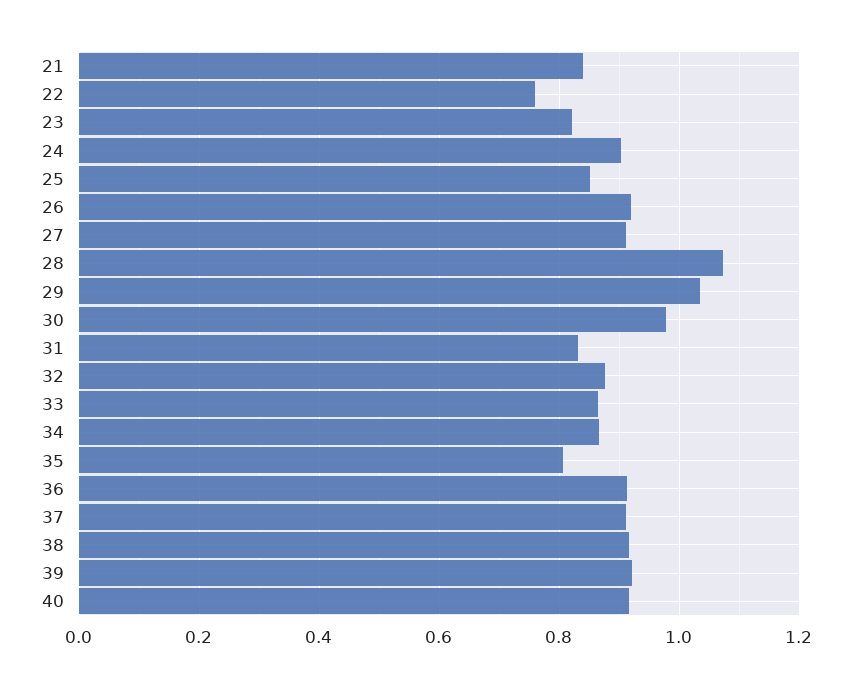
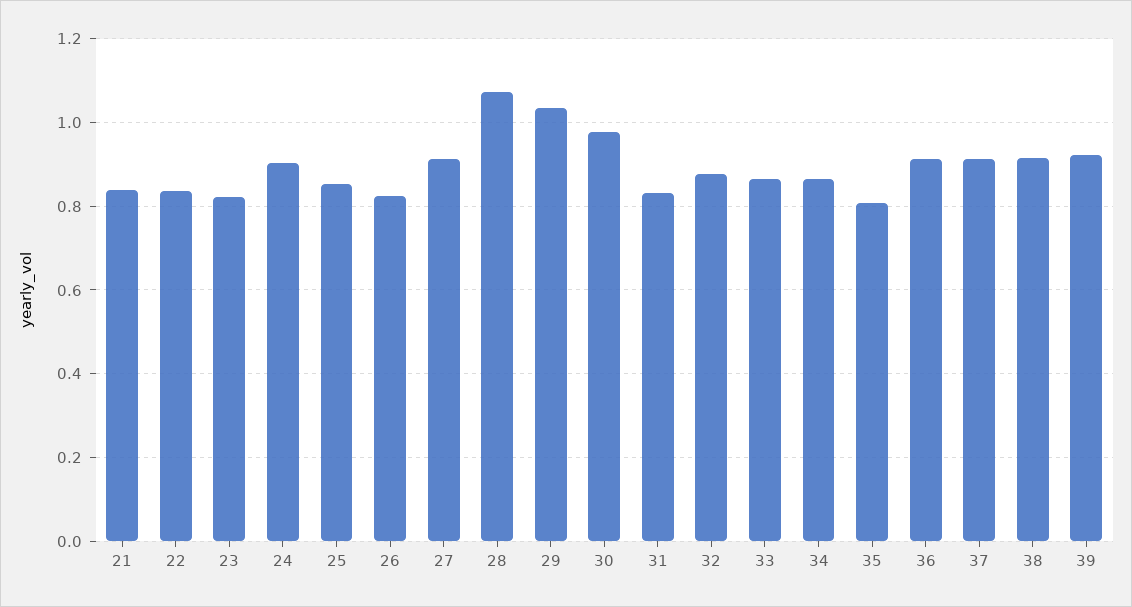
  {
    "21": 0.84,
-   "22": 0.76,
+   "22": 0.84,
    "23": 0.82,
    "24": 0.9,
    "25": 0.86,
-   "26": 0.92,
+   "26": 0.82,
    "27": 0.92,
    "28": 1.08,
    "29": 1.04,
    "30": 0.98,
    "31": 0.84,
    "32": 0.88,
    "33": 0.86,
    "34": 0.86,
    "35": 0.8,
    "36": 0.92,
    "37": 0.92,
    "38": 0.92,
-   "39": 0.92,
+   "39": 0.92
-   "40": 0.92
  }

